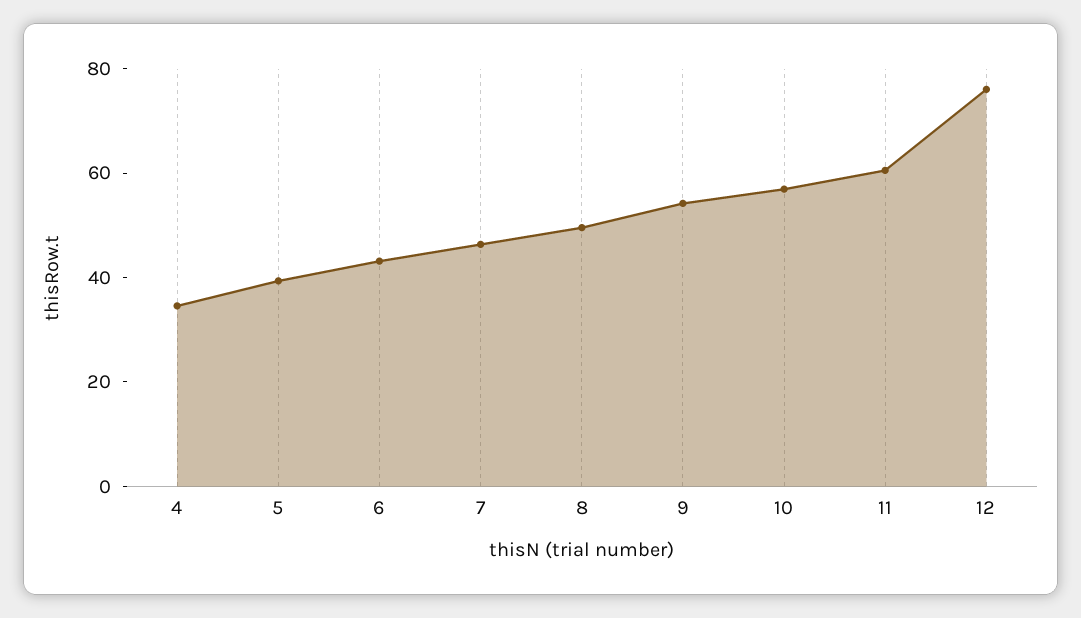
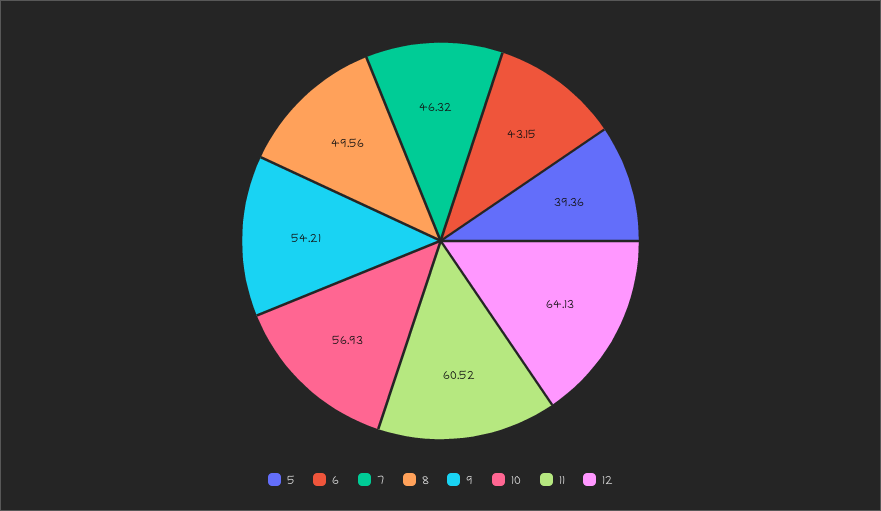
  {
-   "4": 35,
    "5": 39.36,
    "6": 43.15,
    "7": 46.32,
    "8": 49.56,
    "9": 54.21,
    "10": 56.93,
    "11": 60.52,
-   "12": 75
+   "12": 64.13
  }

